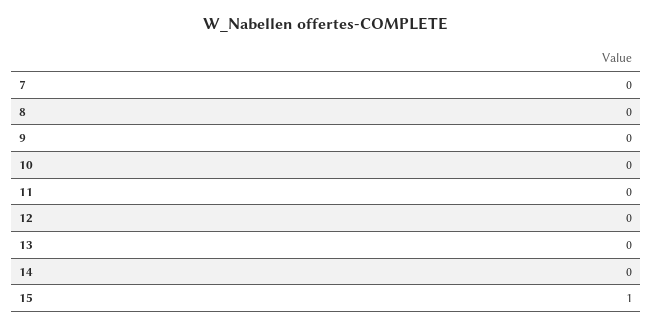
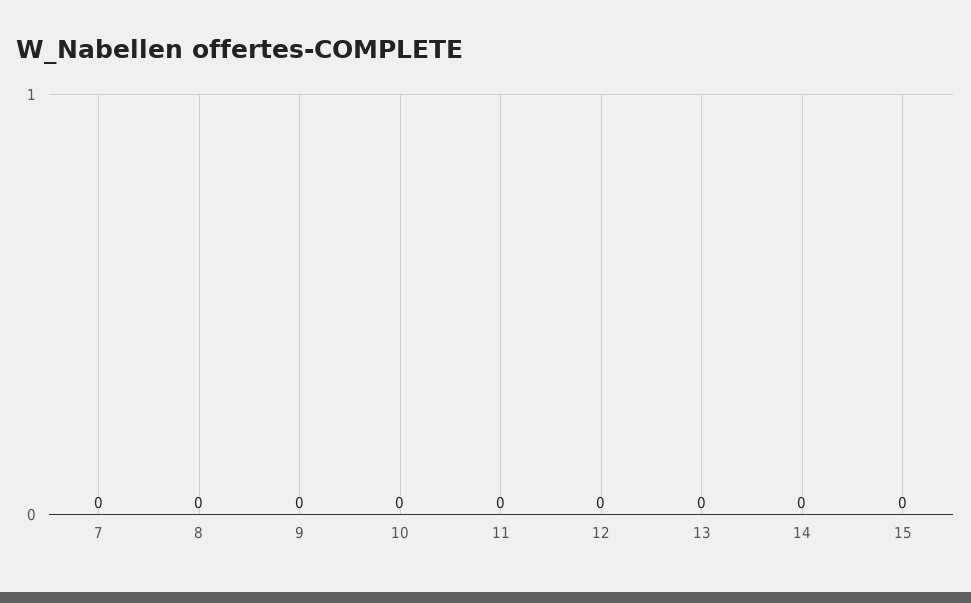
  {
    "7": 0,
    "8": 0,
    "9": 0,
    "10": 0,
    "11": 0,
    "12": 0,
    "13": 0,
    "14": 0,
-   "15": 1
+   "15": 0
  }

